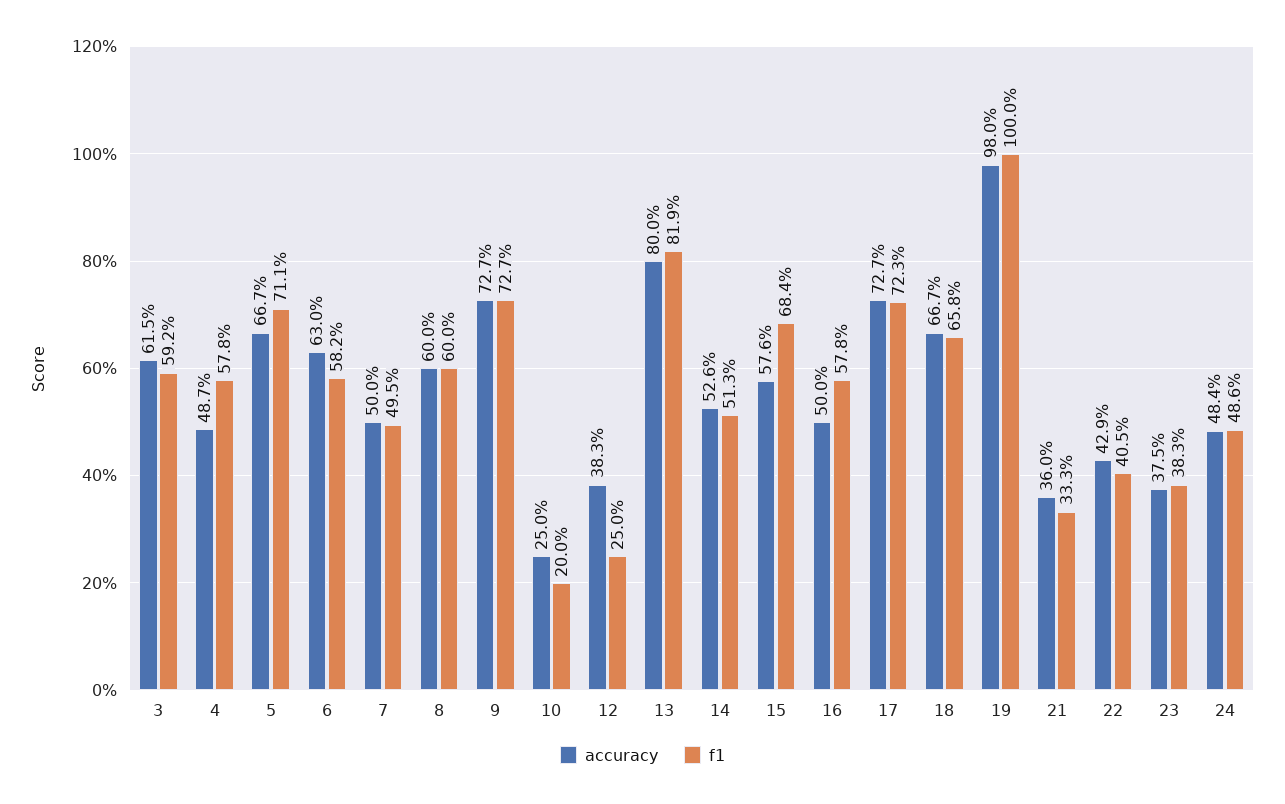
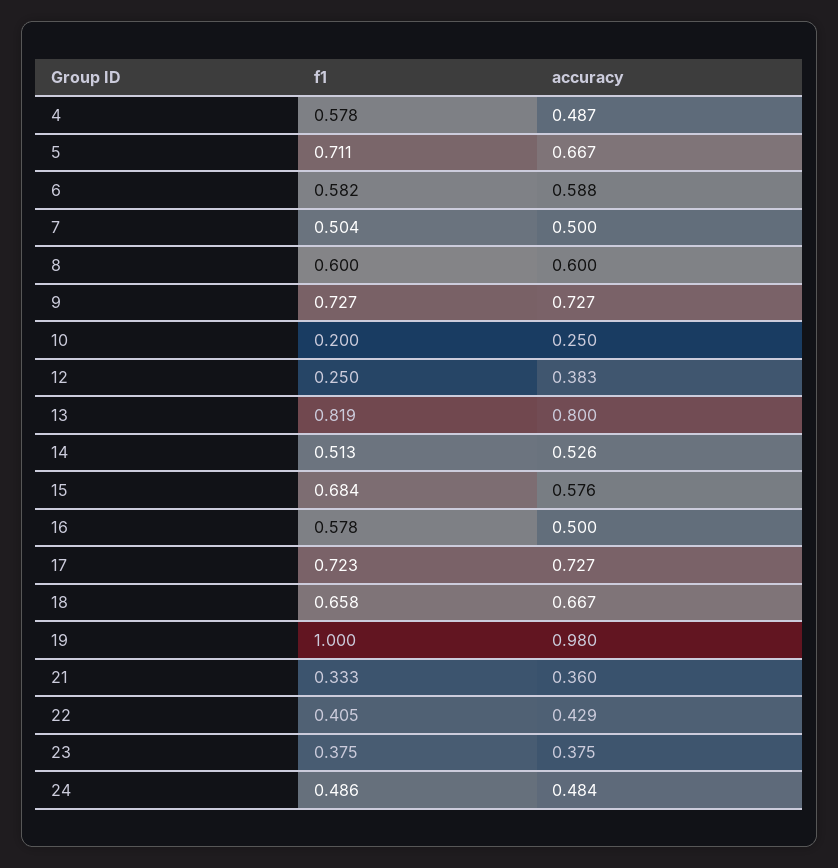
  {
    "accuracy": {
-     "3": 0.615,
      "4": 0.487,
      "5": 0.667,
-     "6": 0.63,
+     "6": 0.588,
      "7": 0.5,
      "8": 0.6,
      "9": 0.727,
      "10": 0.25,
      "12": 0.383,
      "13": 0.8,
      "14": 0.526,
      "15": 0.576,
      "16": 0.5,
      "17": 0.727,
      "18": 0.667,
      "19": 0.98,
      "21": 0.36,
      "22": 0.429,
      "23": 0.375,
      "24": 0.484
    },
    "f1": {
-     "3": 0.592,
      "4": 0.578,
      "5": 0.711,
      "6": 0.582,
-     "7": 0.495,
+     "7": 0.504,
      "8": 0.6,
      "9": 0.727,
      "10": 0.2,
      "12": 0.25,
      "13": 0.819,
      "14": 0.513,
      "15": 0.684,
      "16": 0.578,
      "17": 0.723,
      "18": 0.658,
      "19": 1,
      "21": 0.333,
      "22": 0.405,
-     "23": 0.383,
+     "23": 0.375,
      "24": 0.486
    }
  }

